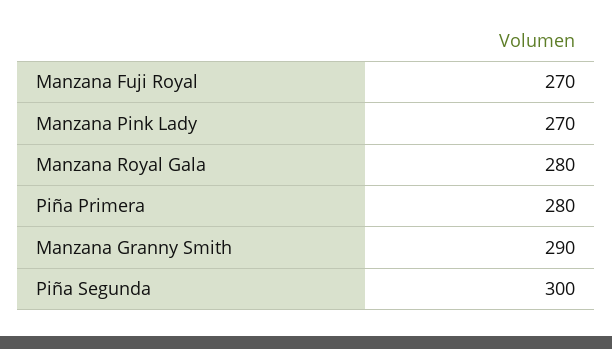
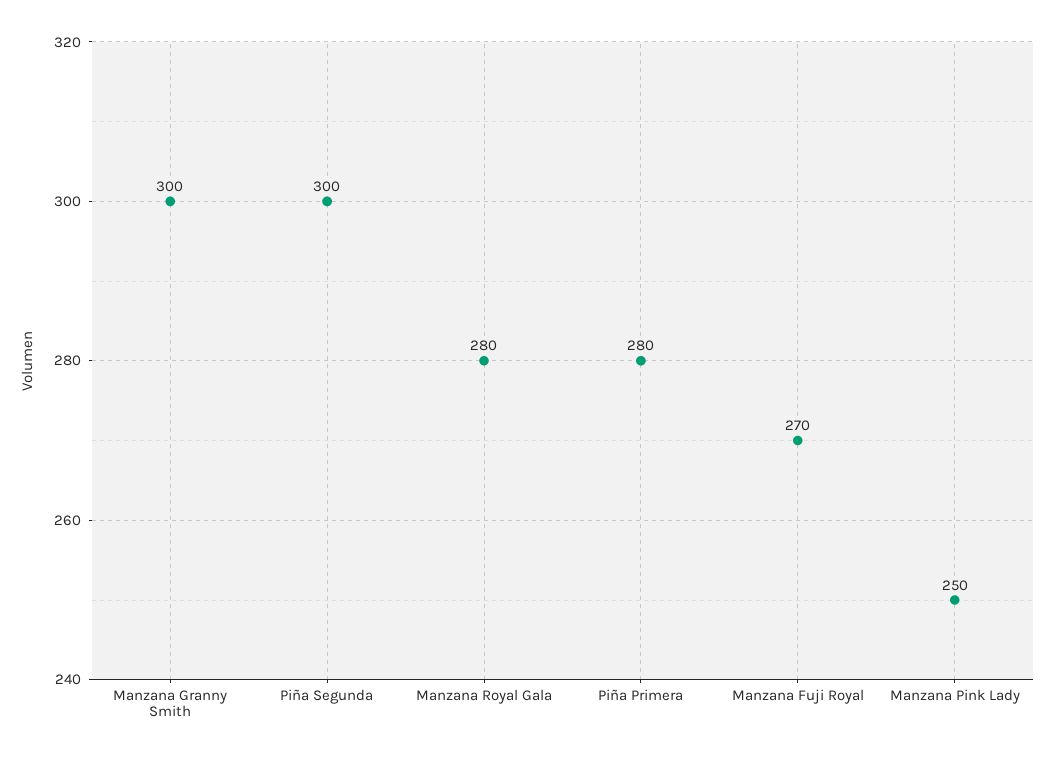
  {
    "Manzana Fuji Royal": 270,
-   "Manzana Pink Lady": 270,
+   "Manzana Pink Lady": 250,
    "Manzana Royal Gala": 280,
    "Piña Primera": 280,
-   "Manzana Granny Smith": 290,
+   "Manzana Granny Smith": 300,
    "Piña Segunda": 300
  }

